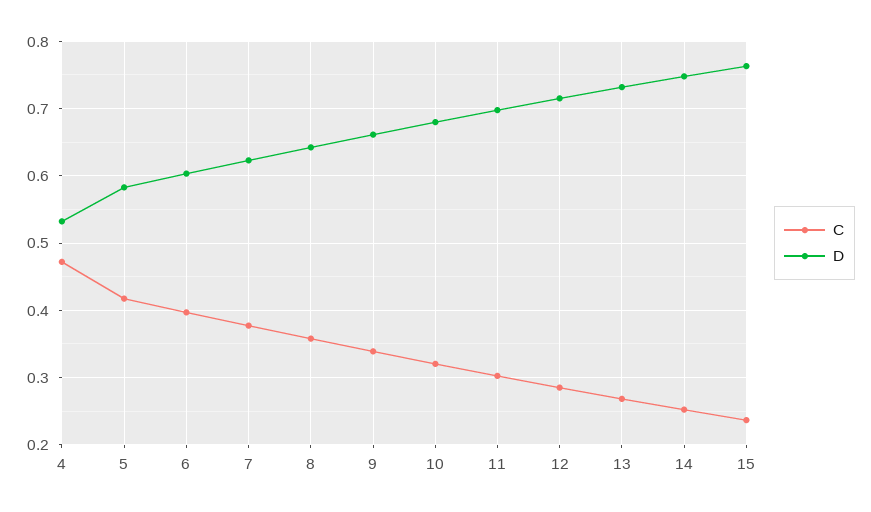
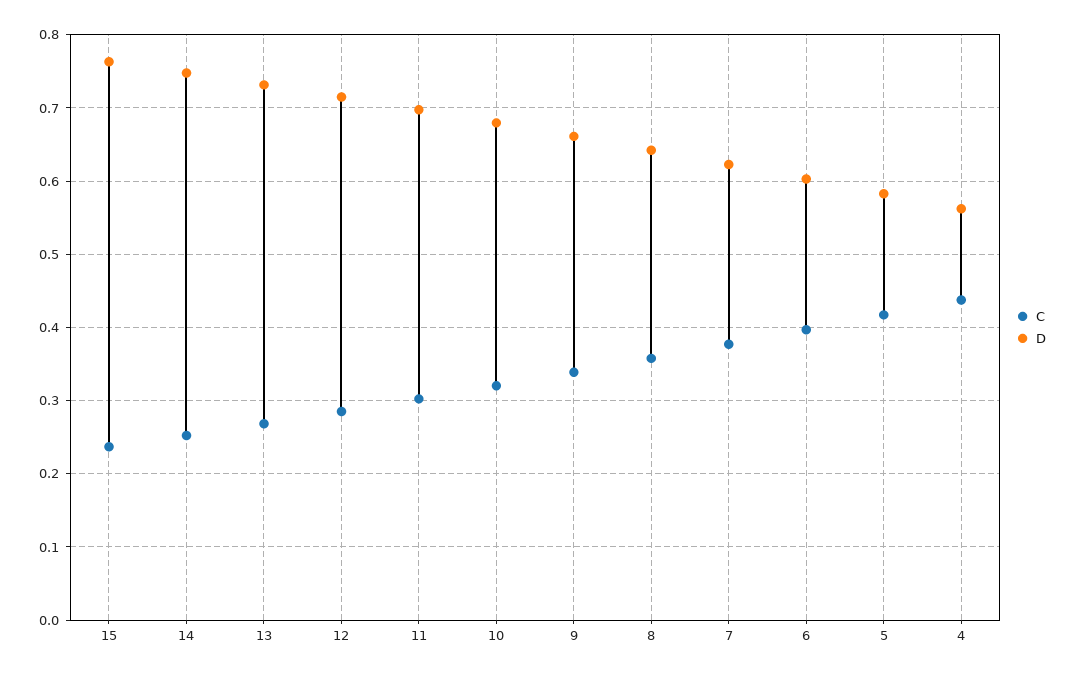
  {
    "C": {
-     "4": 0.47,
+     "4": 0.44,
      "5": 0.42,
      "6": 0.4,
      "7": 0.38,
      "8": 0.36,
      "9": 0.34,
      "10": 0.32,
      "11": 0.3,
      "12": 0.29,
      "13": 0.27,
      "14": 0.25,
      "15": 0.24
    },
    "D": {
-     "4": 0.53,
+     "4": 0.56,
      "5": 0.58,
      "6": 0.6,
      "7": 0.62,
      "8": 0.64,
      "9": 0.66,
      "10": 0.68,
      "11": 0.7,
      "12": 0.71,
      "13": 0.73,
      "14": 0.75,
      "15": 0.76
    }
  }

